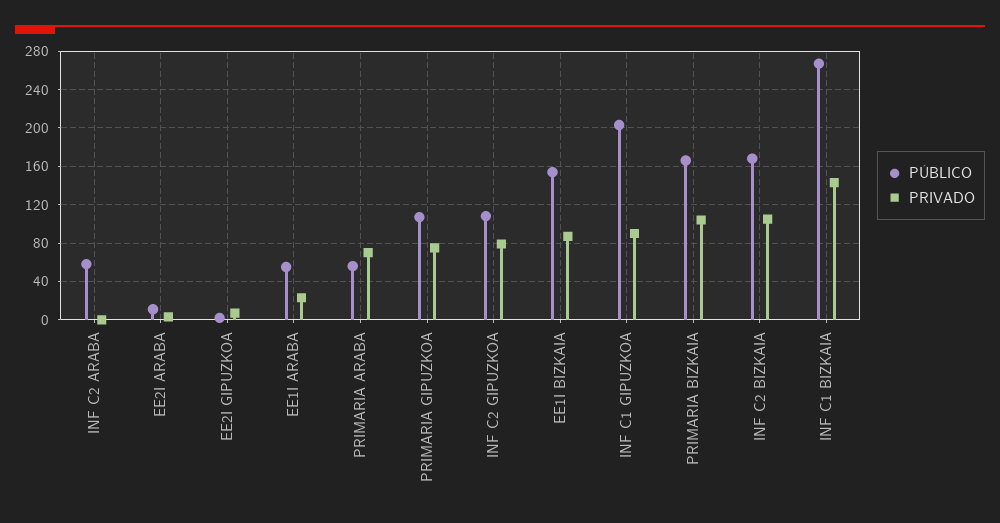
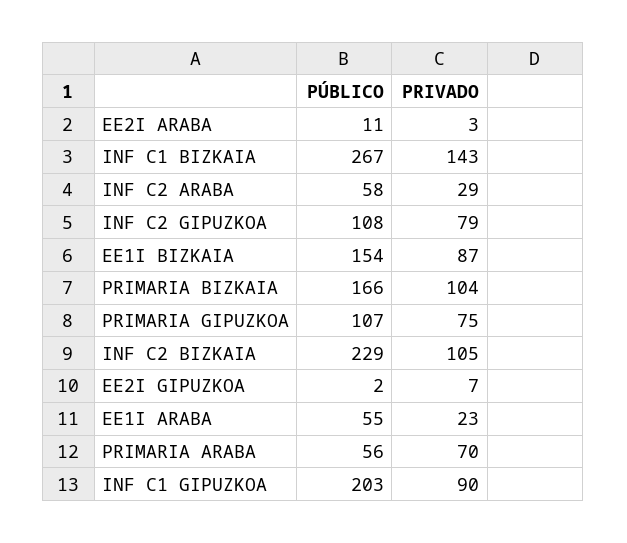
  {
    "PÚBLICO": {
      "INF C2 ARABA": 58,
      "EE2I ARABA": 11,
      "EE2I GIPUZKOA": 2,
      "EE1I ARABA": 55,
      "PRIMARIA ARABA": 56,
      "PRIMARIA GIPUZKOA": 107,
      "INF C2 GIPUZKOA": 108,
      "EE1I BIZKAIA": 154,
      "INF C1 GIPUZKOA": 203,
      "PRIMARIA BIZKAIA": 166,
-     "INF C2 BIZKAIA": 170,
+     "INF C2 BIZKAIA": 229,
      "INF C1 BIZKAIA": 267
    },
    "PRIVADO": {
-     "INF C2 ARABA": 0,
+     "INF C2 ARABA": 29,
      "EE2I ARABA": 3,
      "EE2I GIPUZKOA": 7,
      "EE1I ARABA": 23,
      "PRIMARIA ARABA": 70,
      "PRIMARIA GIPUZKOA": 75,
      "INF C2 GIPUZKOA": 79,
      "EE1I BIZKAIA": 87,
      "INF C1 GIPUZKOA": 90,
      "PRIMARIA BIZKAIA": 104,
      "INF C2 BIZKAIA": 105,
      "INF C1 BIZKAIA": 143
    }
  }

